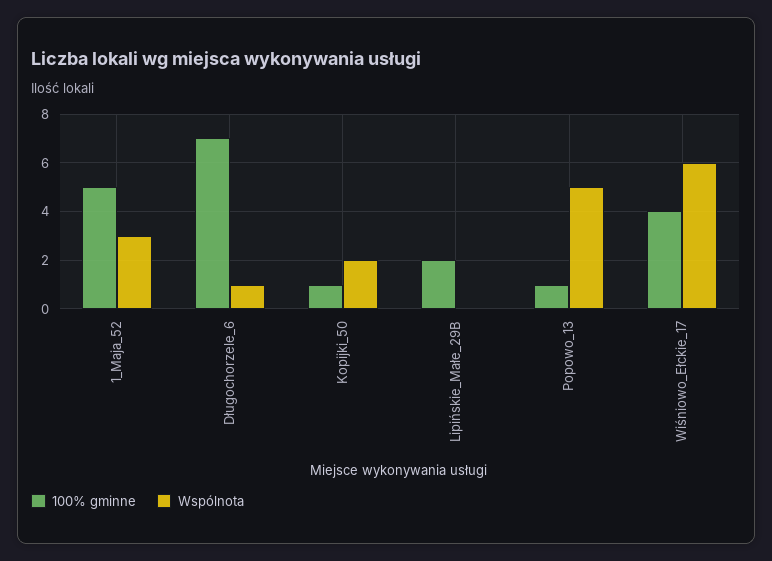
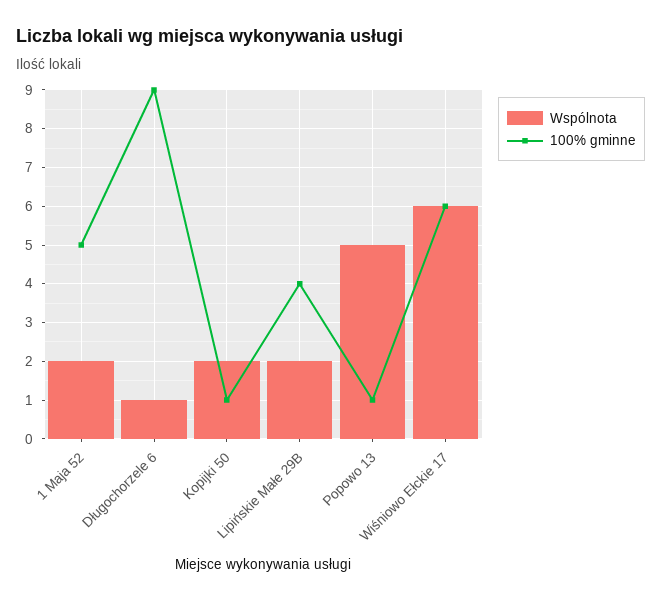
  {
    "100% gminne": {
      "1_Maja_52": 5,
-     "Długochorzele_6": 7,
+     "Długochorzele_6": 9,
      "Kopijki_50": 1,
-     "Lipińskie_Małe_29B": 2,
+     "Lipińskie_Małe_29B": 4,
      "Popowo_13": 1,
-     "Wiśniowo_Ełckie_17": 4
+     "Wiśniowo_Ełckie_17": 6
    },
    "Wspólnota": {
-     "1_Maja_52": 3,
+     "1_Maja_52": 2,
      "Długochorzele_6": 1,
      "Kopijki_50": 2,
-     "Lipińskie_Małe_29B": 0,
+     "Lipińskie_Małe_29B": 2,
      "Popowo_13": 5,
      "Wiśniowo_Ełckie_17": 6
    }
  }

